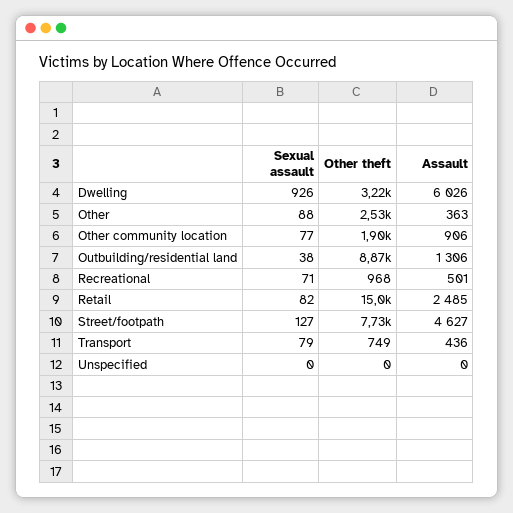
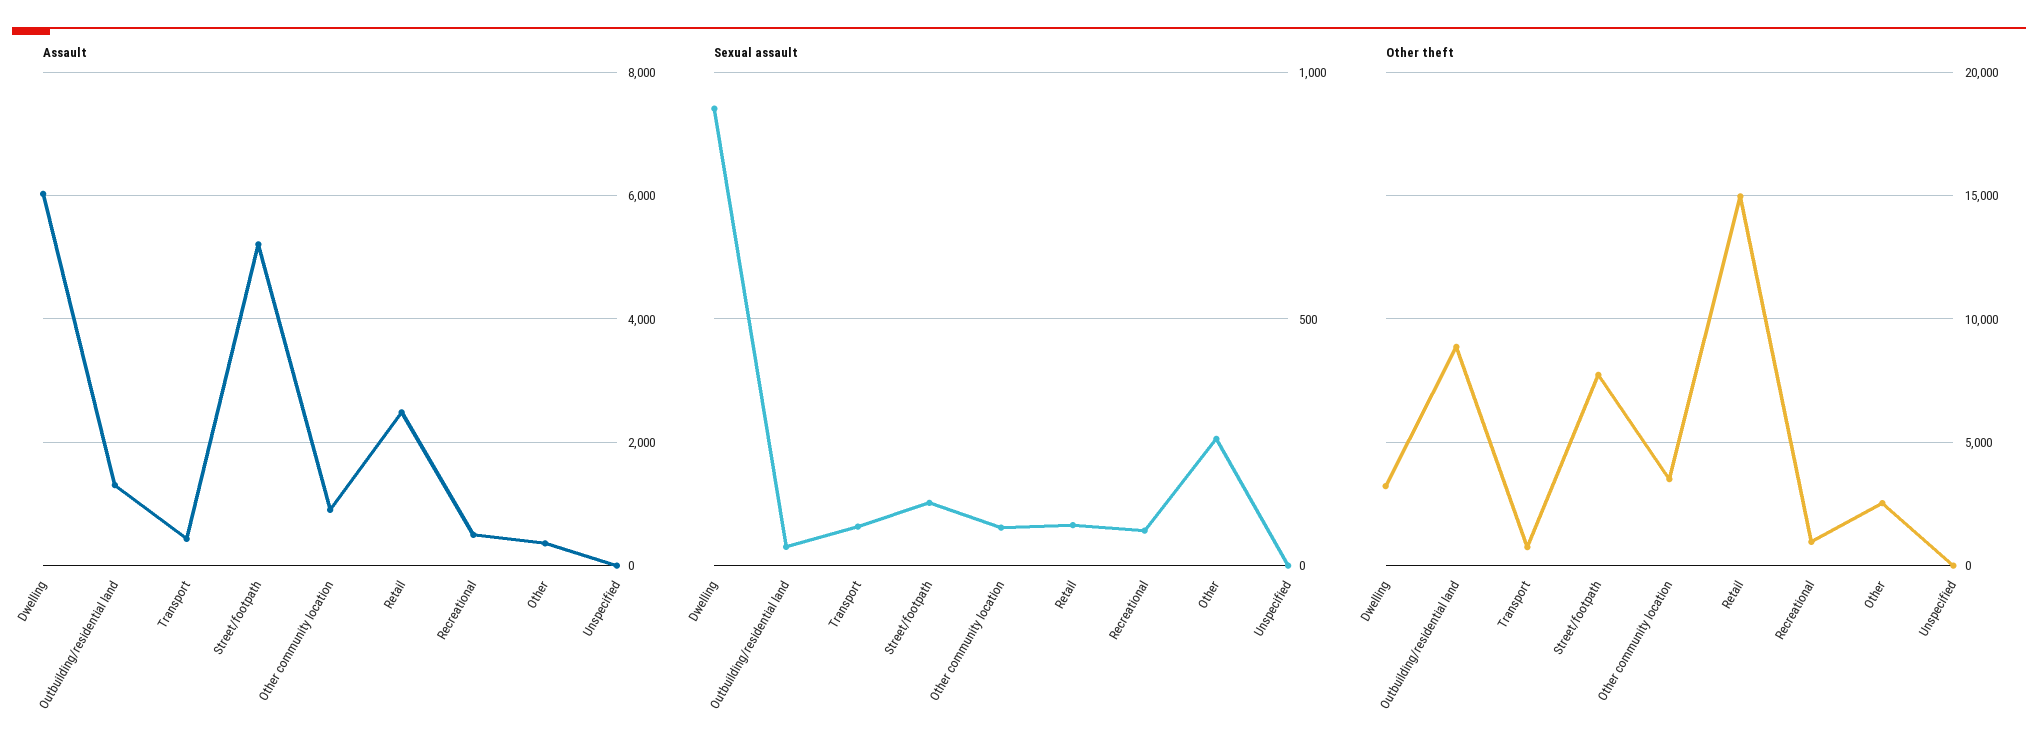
  {
    "Sexual assault": {
      "Dwelling": 926,
-     "Other": 88,
+     "Other": 250,
      "Other community location": 77,
      "Outbuilding/residential land": 38,
      "Recreational": 71,
      "Retail": 82,
      "Street/footpath": 127,
      "Transport": 79,
      "Unspecified": 0
    },
    "Other theft": {
      "Dwelling": 3220,
      "Other": 2530,
-     "Other community location": 1900,
+     "Other community location": 3500,
      "Outbuilding/residential land": 8870,
      "Recreational": 968,
      "Retail": 15000,
      "Street/footpath": 7730,
      "Transport": 749,
      "Unspecified": 0
    },
    "Assault": {
      "Dwelling": 6026,
      "Other": 363,
      "Other community location": 906,
      "Outbuilding/residential land": 1306,
      "Recreational": 501,
      "Retail": 2485,
-     "Street/footpath": 4627,
+     "Street/footpath": 5200,
      "Transport": 436,
      "Unspecified": 0
    }
  }

